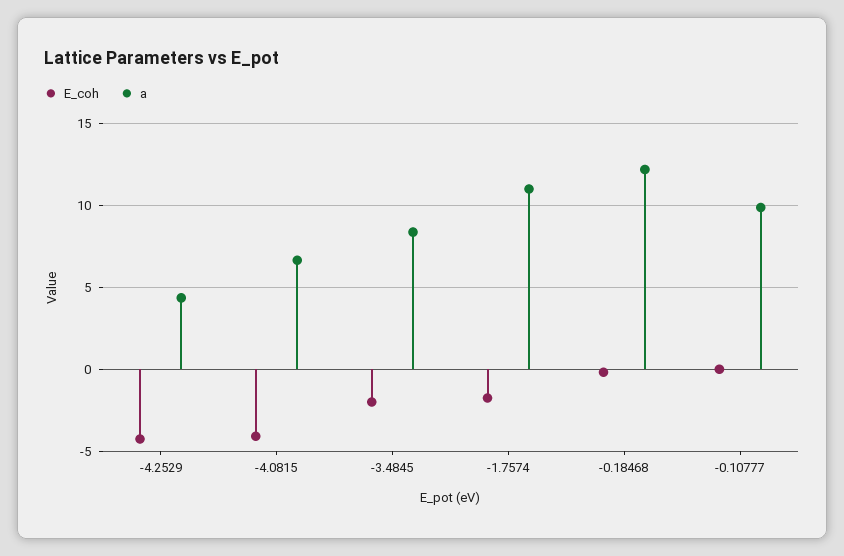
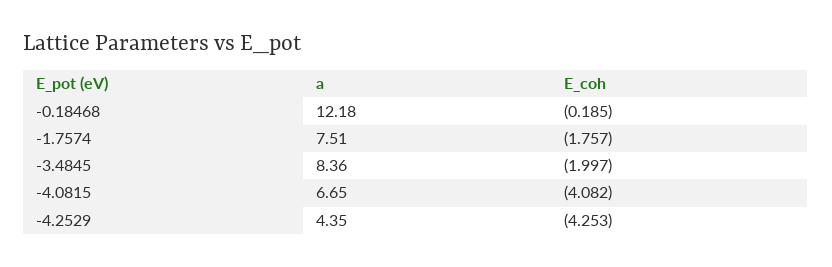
  {
    "E_coh": {
      "-4.2529": -4.253,
      "-4.0815": -4.082,
      "-3.4845": -1.997,
      "-1.7574": -1.757,
-     "-0.18468": -0.185,
+     "-0.18468": -0.185
-     "-0.10777": 0
    },
    "a": {
      "-4.2529": 4.35,
      "-4.0815": 6.65,
      "-3.4845": 8.36,
-     "-1.7574": 11,
+     "-1.7574": 7.51,
-     "-0.18468": 12.18,
+     "-0.18468": 12.18
-     "-0.10777": 10
    }
  }

